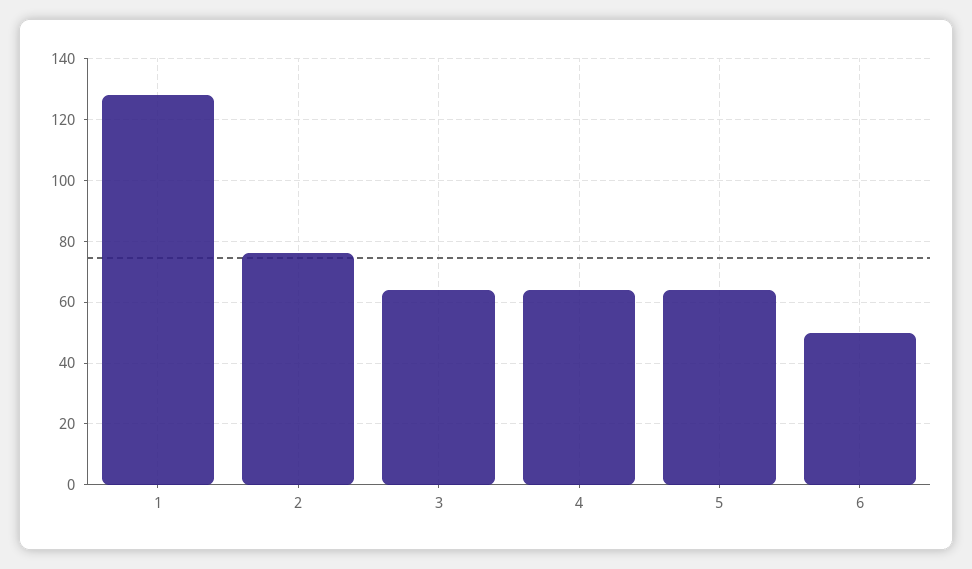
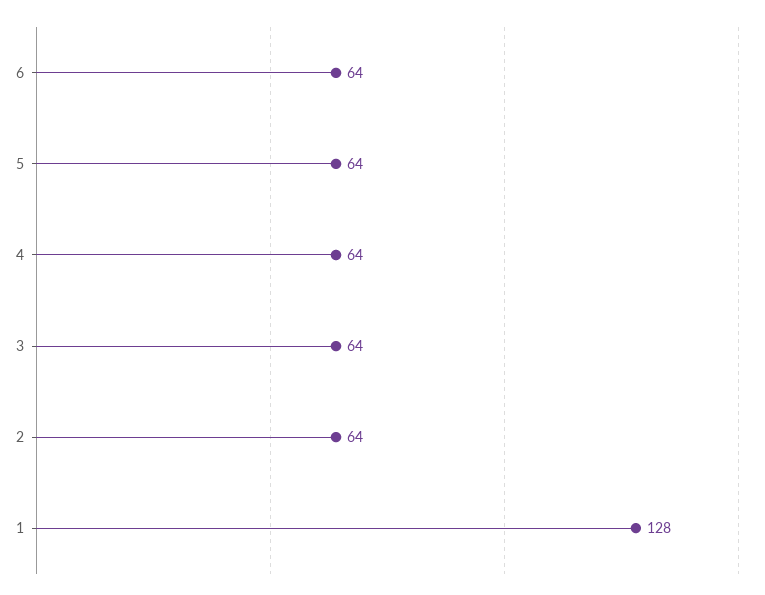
  {
    "1": 128,
-   "2": 75,
+   "2": 64,
    "3": 64,
    "4": 64,
    "5": 64,
-   "6": 50
+   "6": 64
  }

